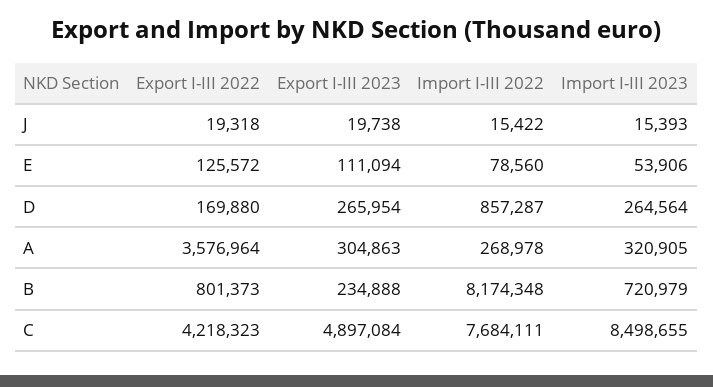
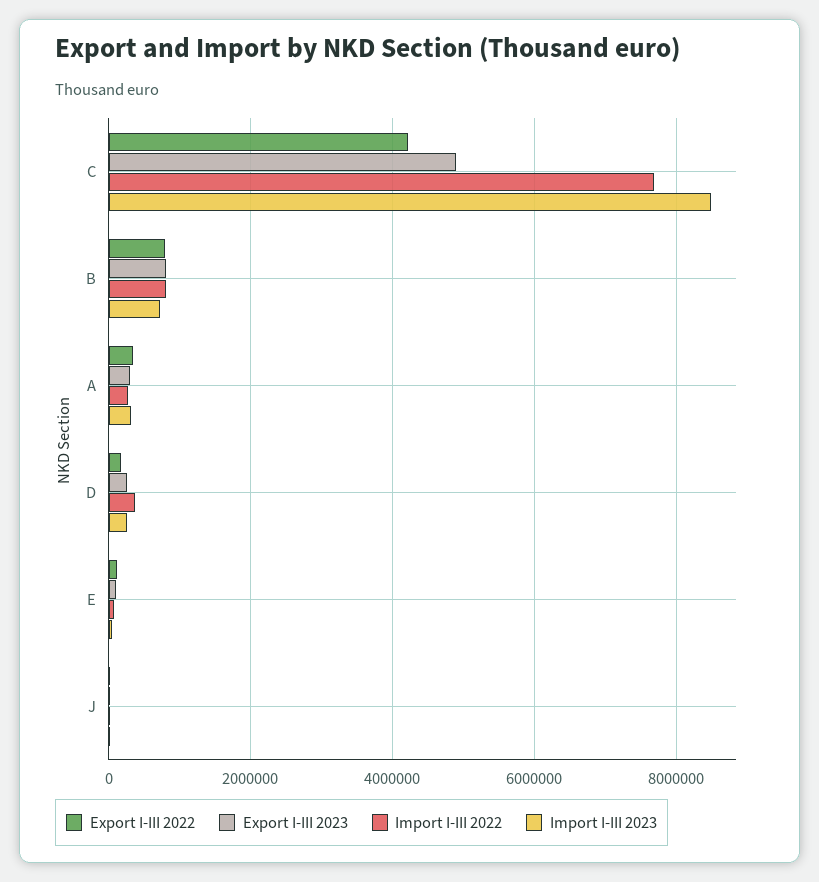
  {
    "Export I-III 2022": {
      "J": 19318,
      "E": 125572,
      "D": 169880,
-     "A": 3576964,
+     "A": 400000,
      "B": 801373,
      "C": 4218323
    },
    "Export I-III 2023": {
      "J": 19738,
      "E": 111094,
      "D": 265954,
      "A": 304863,
-     "B": 234888,
+     "B": 800000,
      "C": 4897084
    },
    "Import I-III 2022": {
      "J": 15422,
      "E": 78560,
-     "D": 857287,
+     "D": 400000,
      "A": 268978,
-     "B": 8174348,
+     "B": 800000,
      "C": 7684111
    },
    "Import I-III 2023": {
      "J": 15393,
      "E": 53906,
      "D": 264564,
      "A": 320905,
      "B": 720979,
      "C": 8498655
    }
  }

